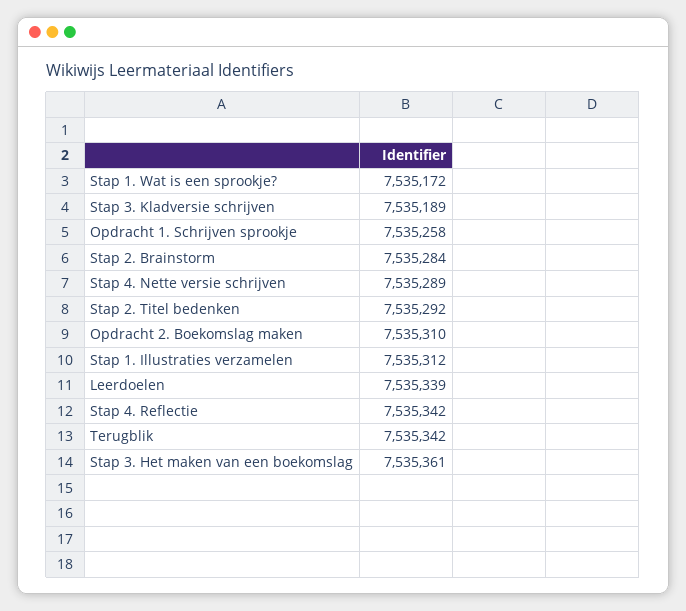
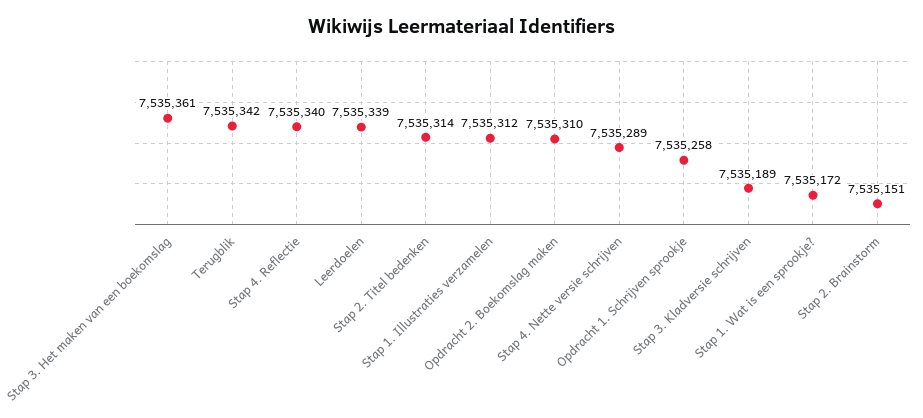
  {
    "Stap 1. Wat is een sprookje?": 7535172,
    "Stap 3. Kladversie schrijven": 7535189,
    "Opdracht 1. Schrijven sprookje": 7535258,
-   "Stap 2. Brainstorm": 7535284,
+   "Stap 2. Brainstorm": 7535151,
    "Stap 4. Nette versie schrijven": 7535289,
-   "Stap 2. Titel bedenken": 7535292,
+   "Stap 2. Titel bedenken": 7535314,
    "Opdracht 2. Boekomslag maken": 7535310,
    "Stap 1. Illustraties verzamelen": 7535312,
    "Leerdoelen": 7535339,
-   "Stap 4. Reflectie": 7535342,
+   "Stap 4. Reflectie": 7535340,
    "Terugblik": 7535342,
    "Stap 3. Het maken van een boekomslag": 7535361
  }

